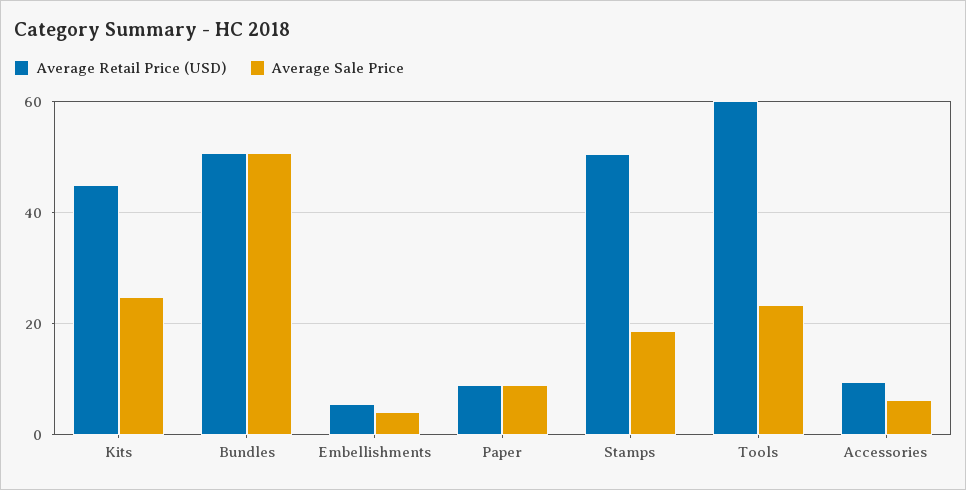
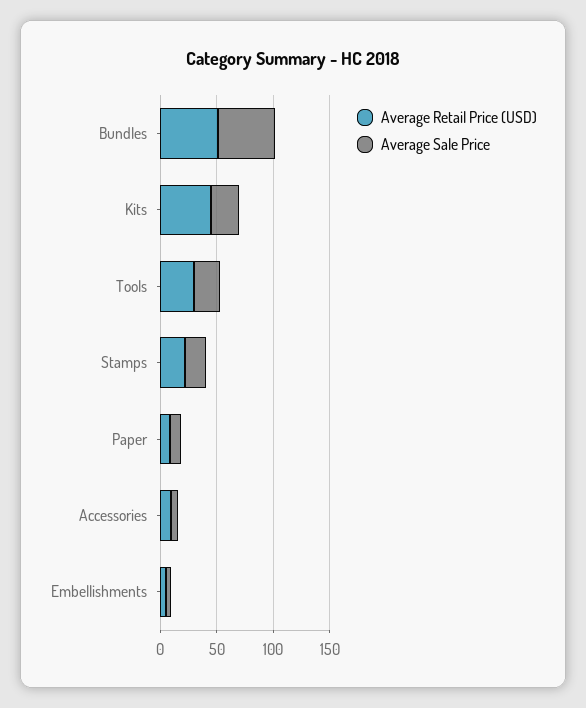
  {
    "Average Retail Price (USD)": {
      "Kits": 46,
      "Bundles": 50,
      "Embellishments": 6,
      "Paper": 10,
-     "Stamps": 50,
+     "Stamps": 20,
-     "Tools": 60,
+     "Tools": 30,
      "Accessories": 10
    },
    "Average Sale Price": {
      "Kits": 24,
      "Bundles": 50,
      "Embellishments": 4,
      "Paper": 10,
      "Stamps": 18,
      "Tools": 24,
      "Accessories": 6
    }
  }

